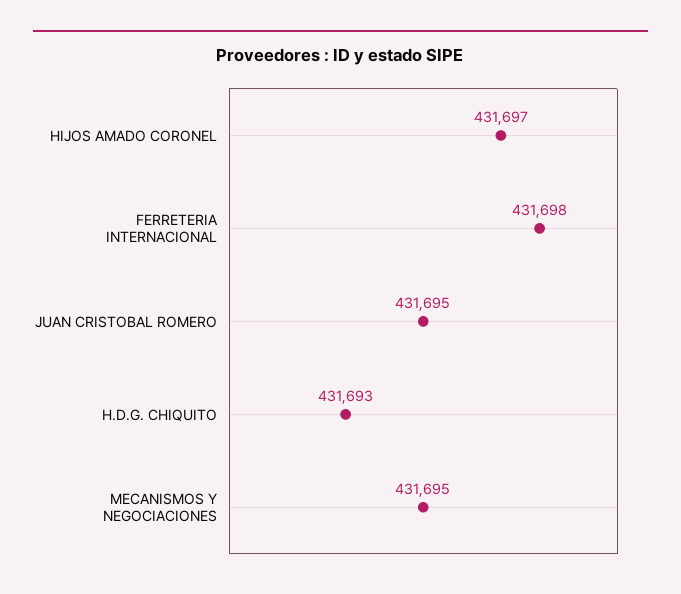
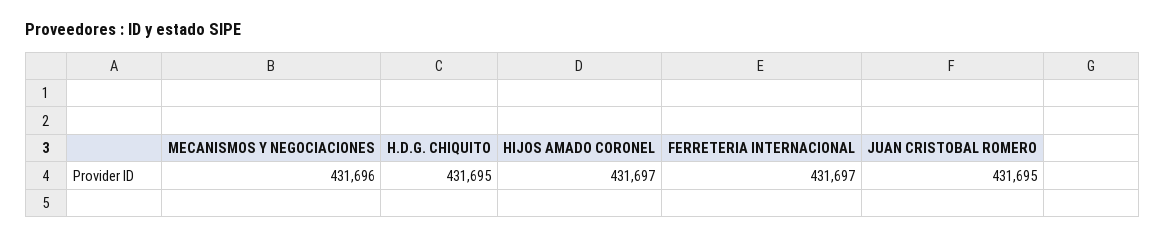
  {
    "HIJOS AMADO CORONEL": 431697,
-   "FERRETERIA INTERNACIONAL": 431698,
+   "FERRETERIA INTERNACIONAL": 431697,
    "JUAN CRISTOBAL ROMERO": 431695,
-   "H.D.G. CHIQUITO": 431693,
+   "H.D.G. CHIQUITO": 431695,
-   "MECANISMOS Y NEGOCIACIONES": 431695
+   "MECANISMOS Y NEGOCIACIONES": 431696
  }

